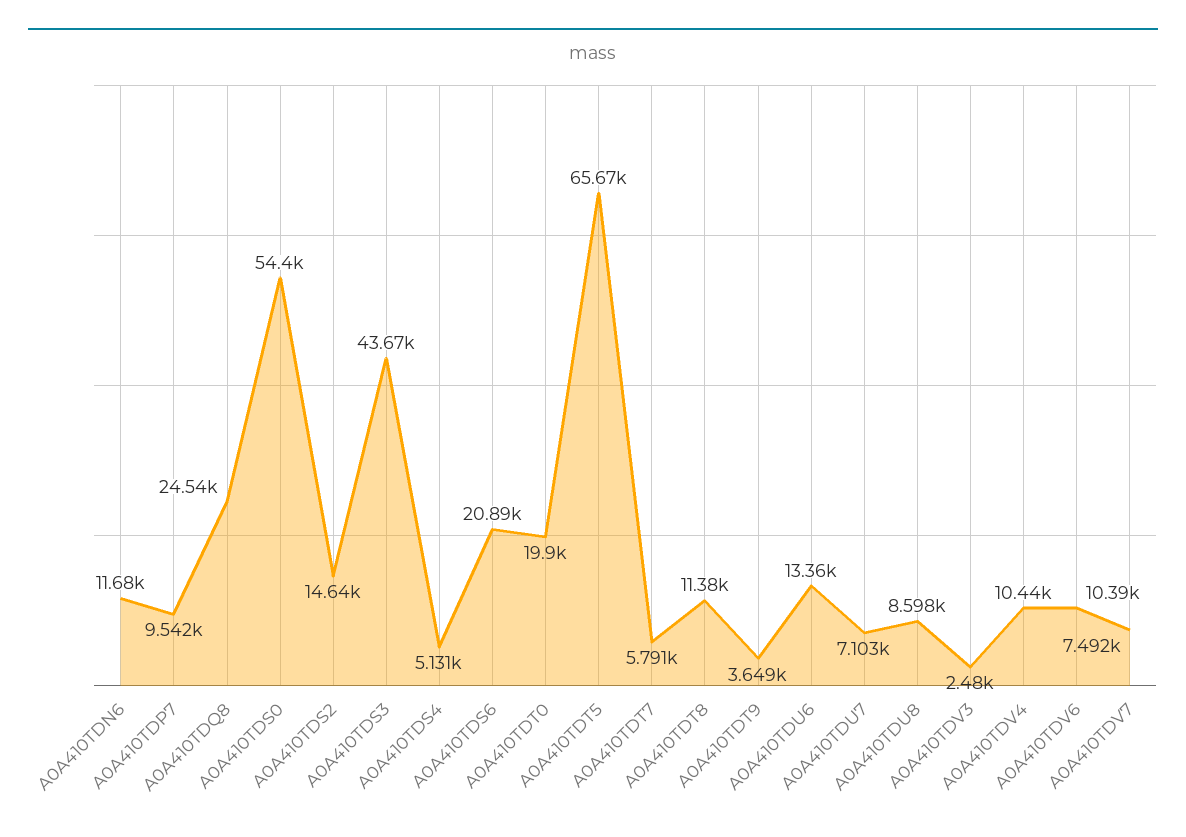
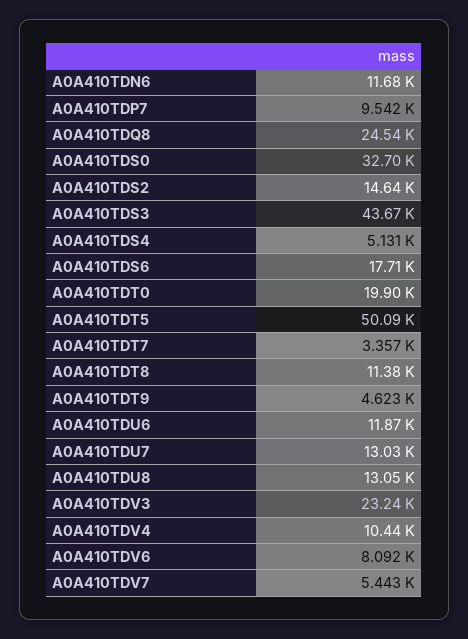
  {
    "A0A410TDN6": 11680,
    "A0A410TDP7": 9542,
    "A0A410TDQ8": 24540,
-   "A0A410TDS0": 54400,
+   "A0A410TDS0": 32700,
    "A0A410TDS2": 14640,
    "A0A410TDS3": 43670,
    "A0A410TDS4": 5131,
-   "A0A410TDS6": 20890,
+   "A0A410TDS6": 17710,
    "A0A410TDT0": 19900,
-   "A0A410TDT5": 65670,
+   "A0A410TDT5": 50090,
-   "A0A410TDT7": 5791,
+   "A0A410TDT7": 3357,
    "A0A410TDT8": 11380,
-   "A0A410TDT9": 3649,
+   "A0A410TDT9": 4623,
-   "A0A410TDU6": 13360,
+   "A0A410TDU6": 11870,
-   "A0A410TDU7": 7103,
+   "A0A410TDU7": 13030,
-   "A0A410TDU8": 8598,
+   "A0A410TDU8": 13050,
-   "A0A410TDV3": 2480,
+   "A0A410TDV3": 23240,
    "A0A410TDV4": 10440,
-   "A0A410TDV6": 10390,
+   "A0A410TDV6": 8092,
-   "A0A410TDV7": 7492
+   "A0A410TDV7": 5443
  }

